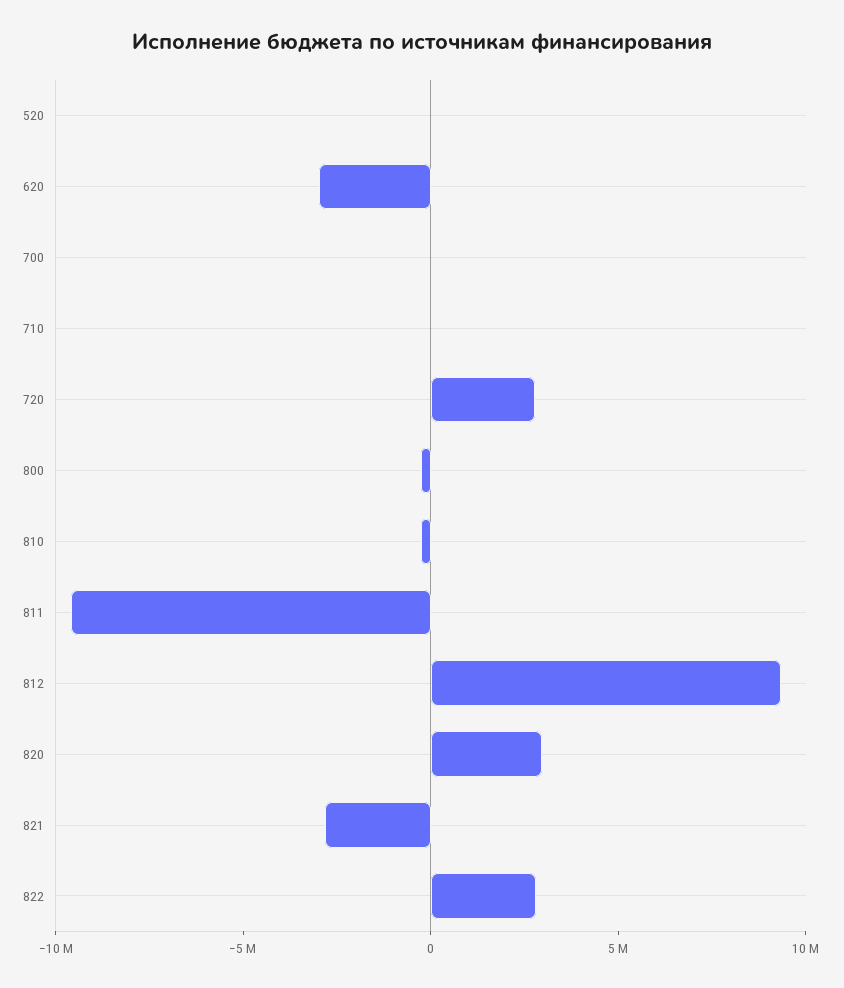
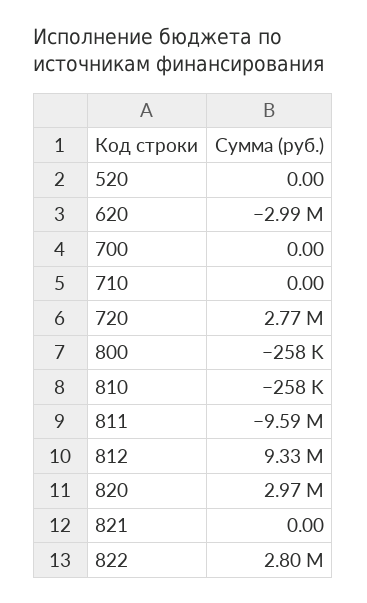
  {
    "520": 0,
    "620": -2990000,
    "700": 0,
    "710": 0,
    "720": 2770000,
    "800": -258000,
    "810": -258000,
    "811": -9590000,
    "812": 9330000,
    "820": 2970000,
-   "821": -3000000,
+   "821": 0,
    "822": 2800000
  }

